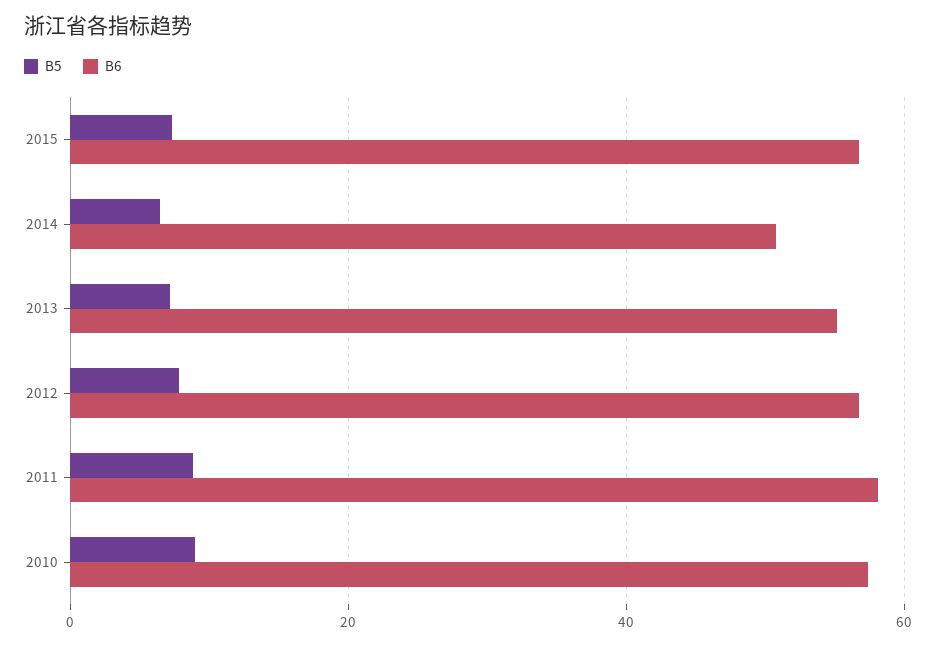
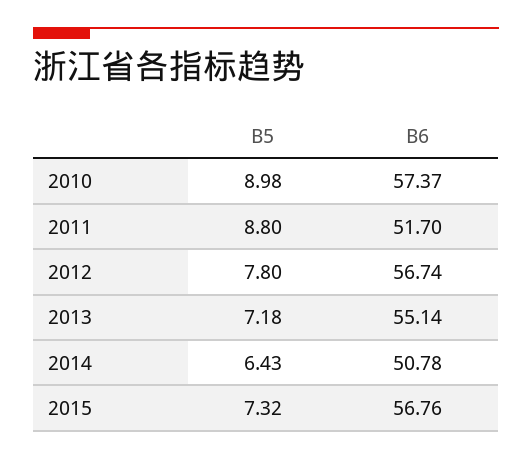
  {
    "B5": {
      "2015": 7.32,
      "2014": 6.43,
      "2013": 7.18,
      "2012": 7.8,
      "2011": 8.8,
      "2010": 8.98
    },
    "B6": {
      "2015": 56.76,
      "2014": 50.78,
      "2013": 55.14,
      "2012": 56.74,
-     "2011": 58,
+     "2011": 51.7,
      "2010": 57.37
    }
  }

